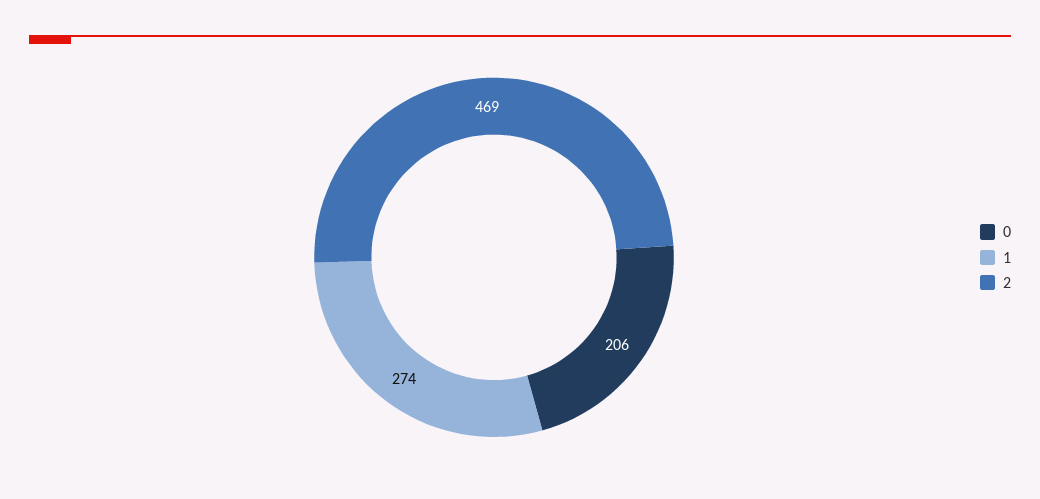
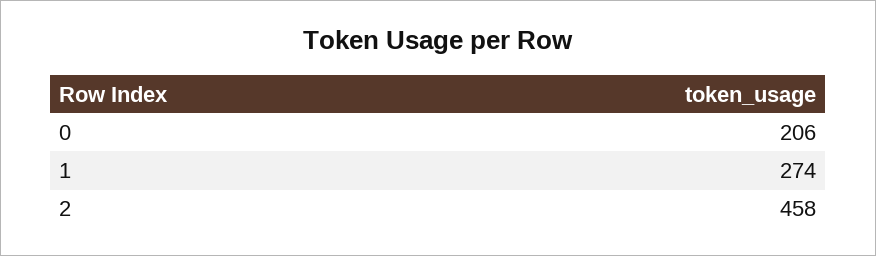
  {
    "0": 206,
    "1": 274,
-   "2": 469
+   "2": 458
  }

